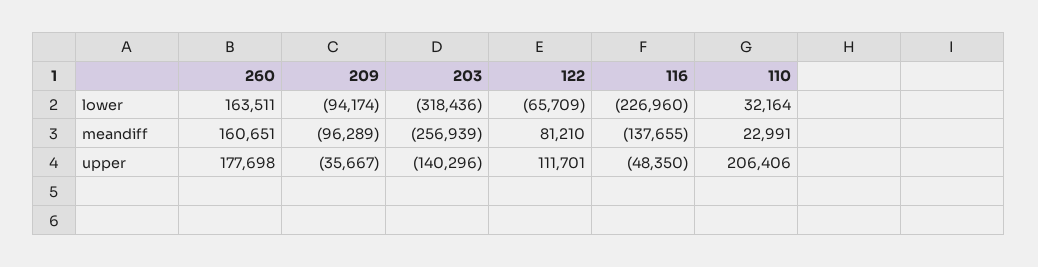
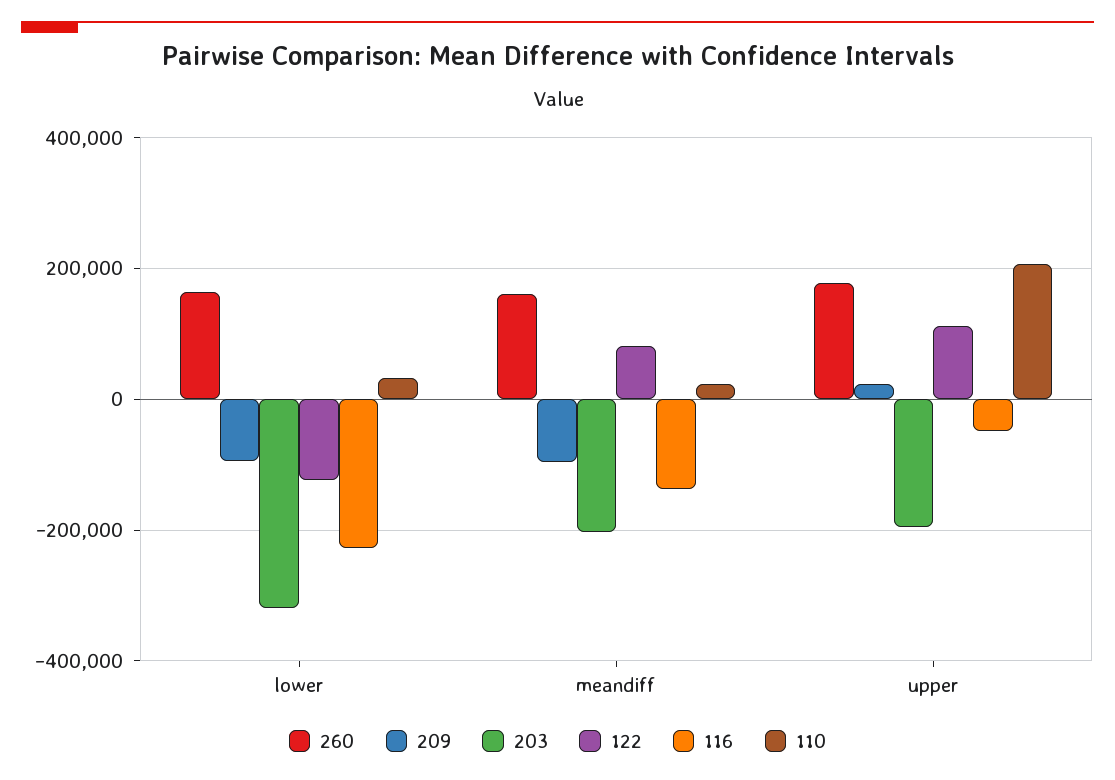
  {
    "260": {
      "lower": 163511,
      "meandiff": 160651,
      "upper": 177698
    },
    "209": {
      "lower": -94174,
      "meandiff": -96289,
-     "upper": -35667
+     "upper": 20000
    },
    "203": {
      "lower": -318436,
-     "meandiff": -256939,
+     "meandiff": -200000,
-     "upper": -140296
+     "upper": -200000
    },
    "122": {
-     "lower": -65709,
+     "lower": -120000,
      "meandiff": 81210,
      "upper": 111701
    },
    "116": {
      "lower": -226960,
      "meandiff": -137655,
      "upper": -48350
    },
    "110": {
      "lower": 32164,
      "meandiff": 22991,
      "upper": 206406
    }
  }

